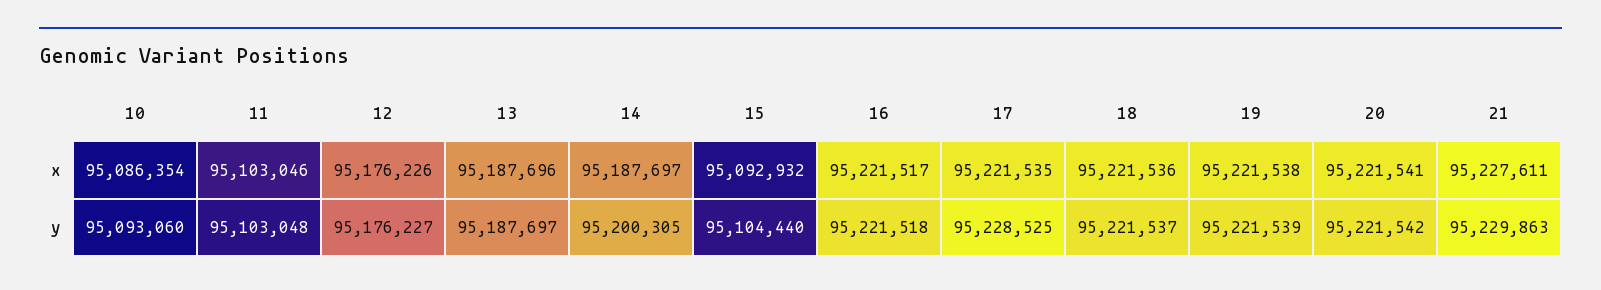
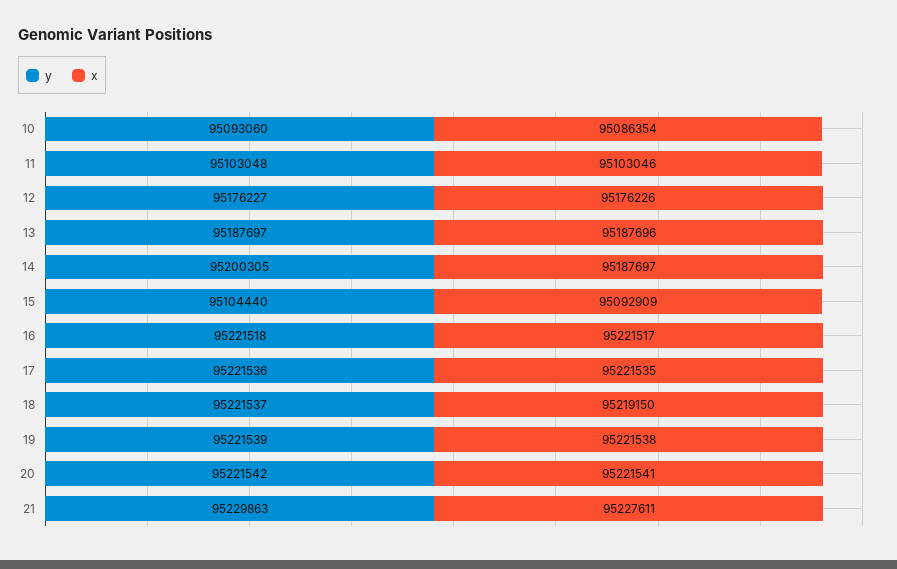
  {
    "x": {
      "10": 95086354,
      "11": 95103046,
      "12": 95176226,
      "13": 95187696,
      "14": 95187697,
-     "15": 95092932,
+     "15": 95092909,
      "16": 95221517,
      "17": 95221535,
-     "18": 95221536,
+     "18": 95219150,
      "19": 95221538,
      "20": 95221541,
      "21": 95227611
    },
    "y": {
      "10": 95093060,
      "11": 95103048,
      "12": 95176227,
      "13": 95187697,
      "14": 95200305,
      "15": 95104440,
      "16": 95221518,
-     "17": 95228525,
+     "17": 95221536,
      "18": 95221537,
      "19": 95221539,
      "20": 95221542,
      "21": 95229863
    }
  }

